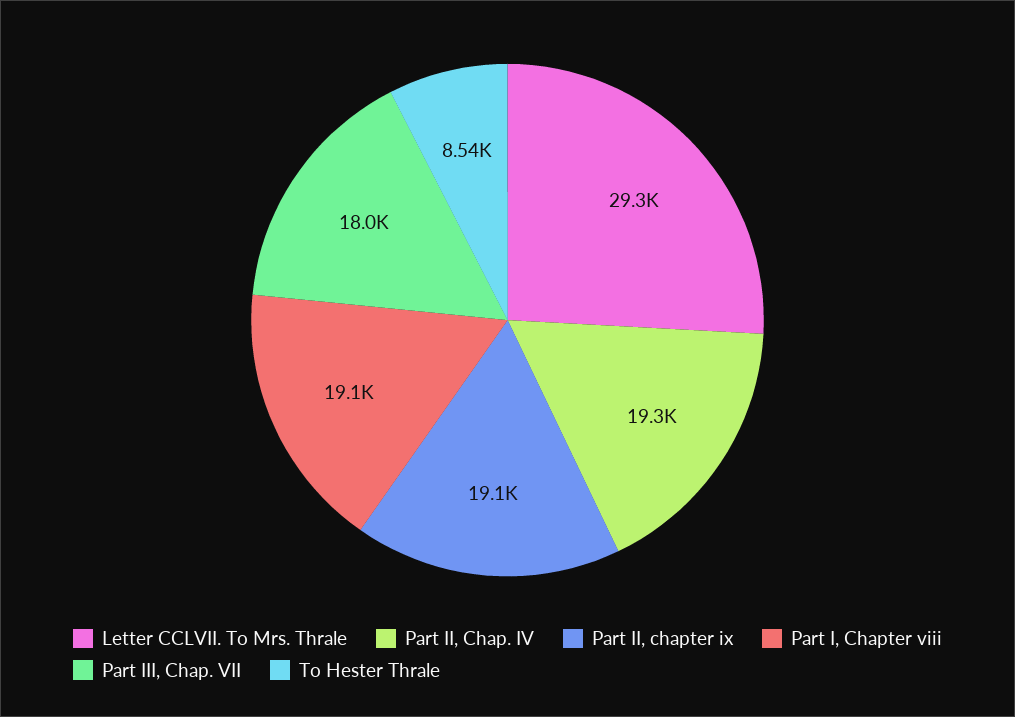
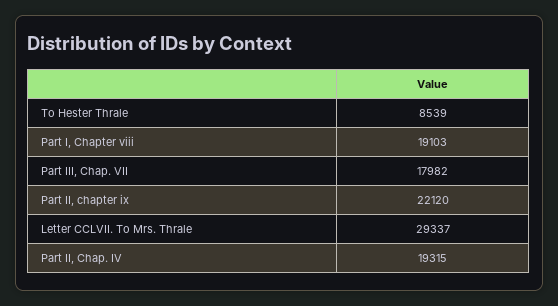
  {
    "Letter CCLVII. To Mrs. Thrale": 29337,
    "Part II, Chap. IV": 19315,
-   "Part II, chapter ix": 19100,
+   "Part II, chapter ix": 22120,
    "Part I, Chapter viii": 19103,
    "Part III, Chap. VII": 17982,
    "To Hester Thrale": 8539
  }

